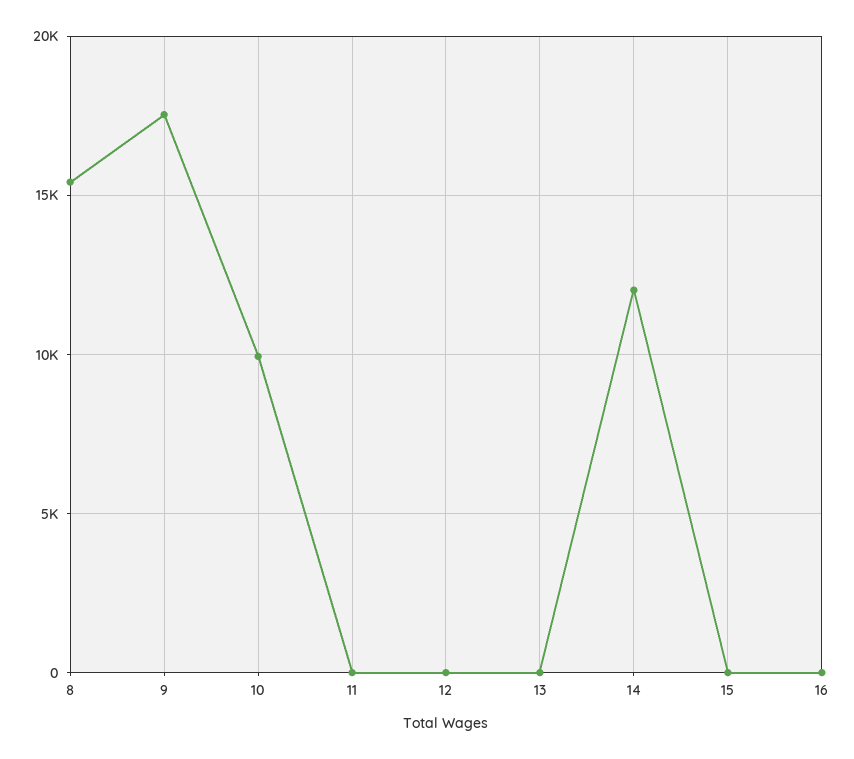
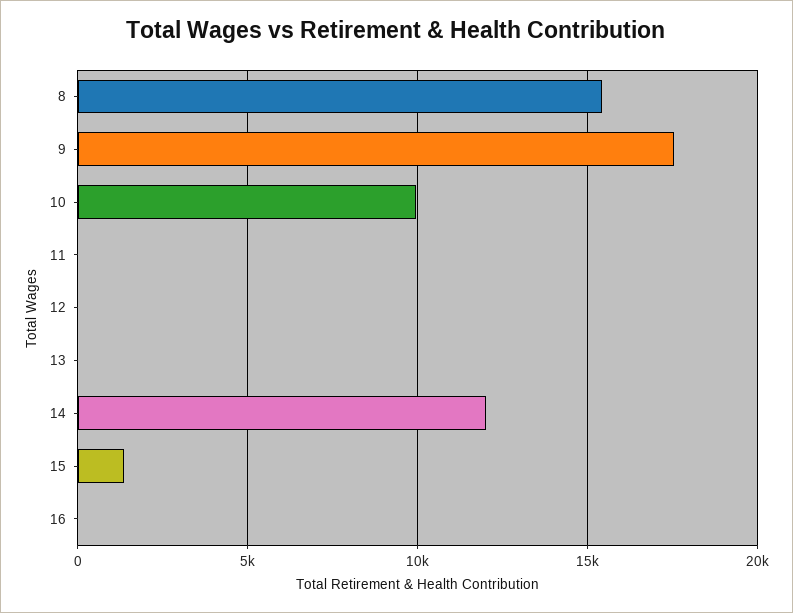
  {
    "8": 15500,
    "9": 17500,
    "10": 10000,
    "11": 0,
    "12": 0,
    "13": 0,
    "14": 12000,
-   "15": 0,
+   "15": 1500,
    "16": 0
  }

